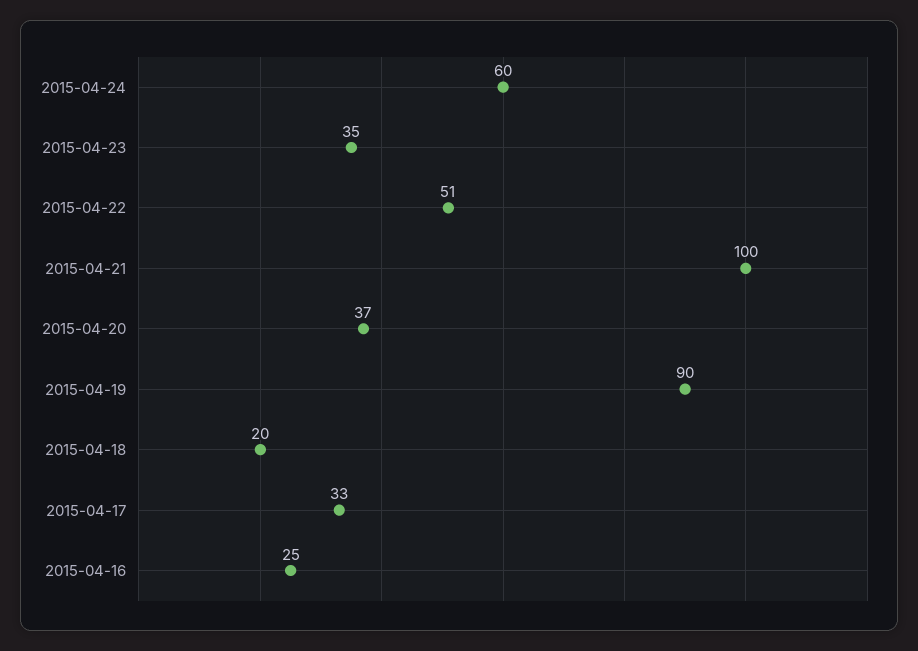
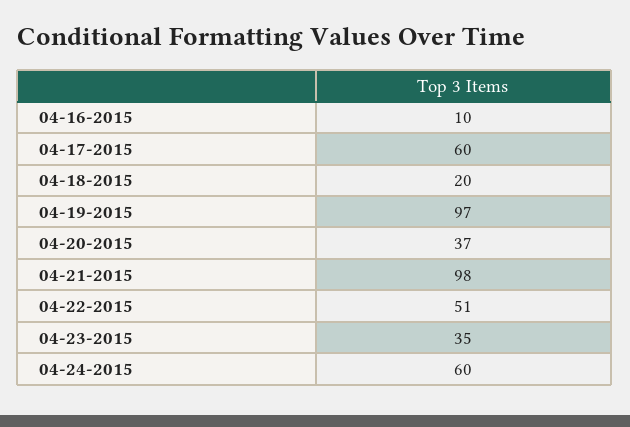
  {
    "2015-04-24": 60,
    "2015-04-23": 35,
    "2015-04-22": 51,
-   "2015-04-21": 100,
+   "2015-04-21": 98,
    "2015-04-20": 37,
-   "2015-04-19": 90,
+   "2015-04-19": 97,
    "2015-04-18": 20,
-   "2015-04-17": 33,
+   "2015-04-17": 60,
-   "2015-04-16": 25
+   "2015-04-16": 10
  }

